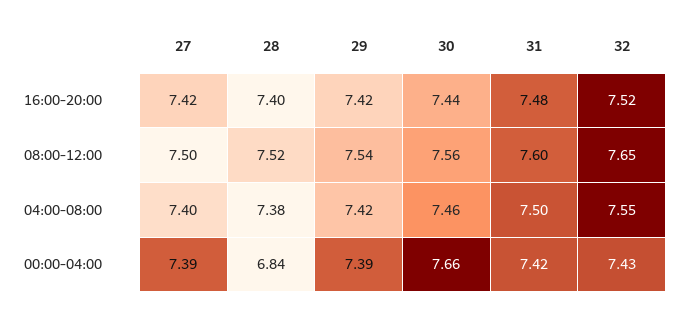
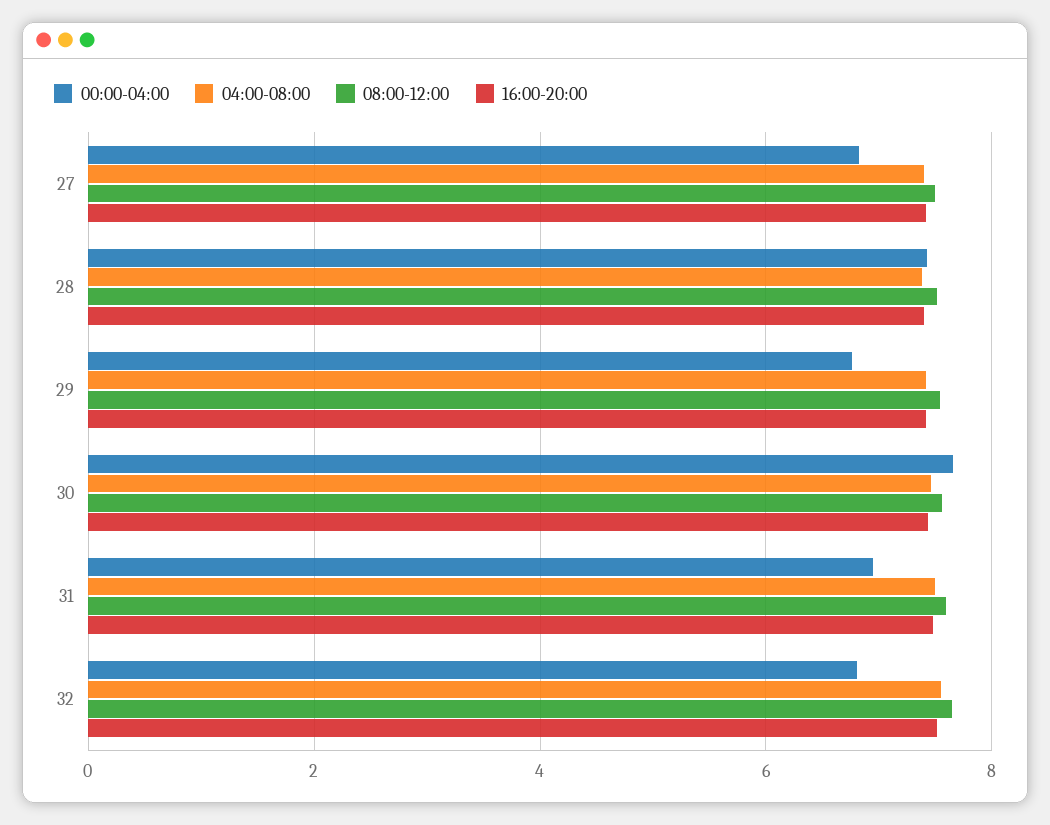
  {
    "16:00-20:00": {
      "27": 7.42,
      "28": 7.4,
      "29": 7.42,
      "30": 7.44,
      "31": 7.48,
      "32": 7.52
    },
    "08:00-12:00": {
      "27": 7.5,
      "28": 7.52,
      "29": 7.54,
      "30": 7.56,
      "31": 7.6,
      "32": 7.65
    },
    "04:00-08:00": {
      "27": 7.4,
      "28": 7.38,
      "29": 7.42,
      "30": 7.46,
      "31": 7.5,
      "32": 7.55
    },
    "00:00-04:00": {
-     "27": 7.39,
+     "27": 6.8,
-     "28": 6.84,
+     "28": 7.4,
-     "29": 7.39,
+     "29": 6.8,
      "30": 7.66,
-     "31": 7.42,
+     "31": 7,
-     "32": 7.43
+     "32": 6.8
    }
  }

